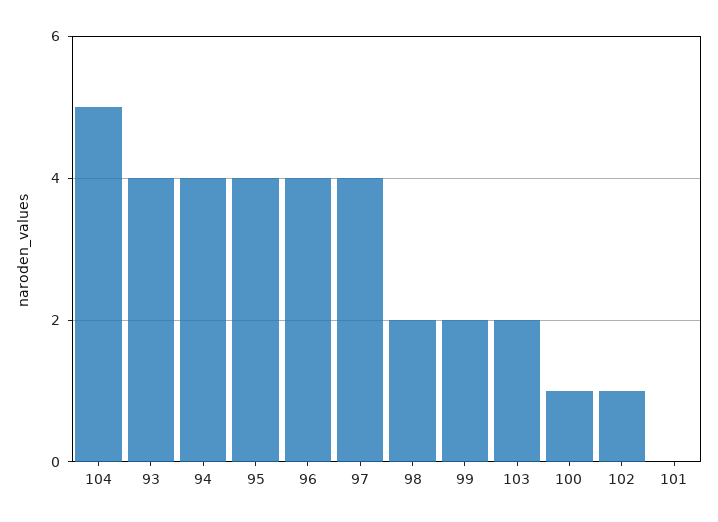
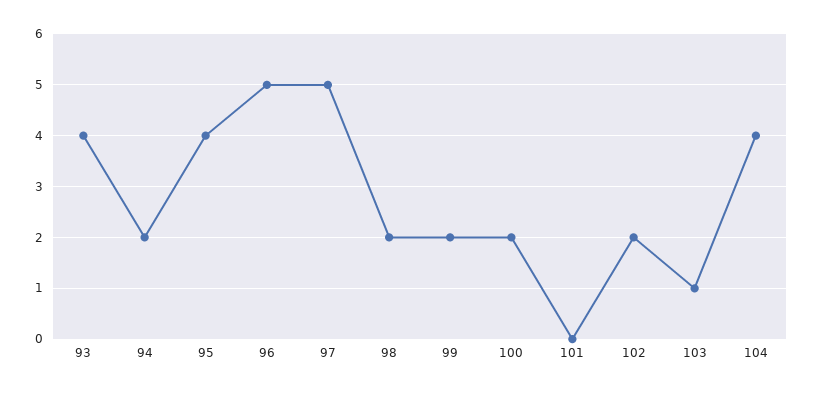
  {
-   "104": 5,
+   "104": 4,
    "93": 4,
-   "94": 4,
+   "94": 2,
    "95": 4,
-   "96": 4,
+   "96": 5,
-   "97": 4,
+   "97": 5,
    "98": 2,
    "99": 2,
-   "103": 2,
+   "103": 1,
-   "100": 1,
+   "100": 2,
-   "102": 1,
+   "102": 2,
    "101": 0
  }

